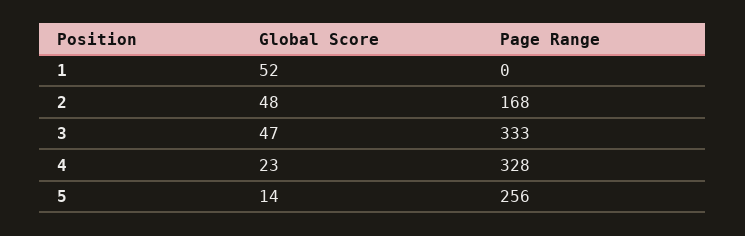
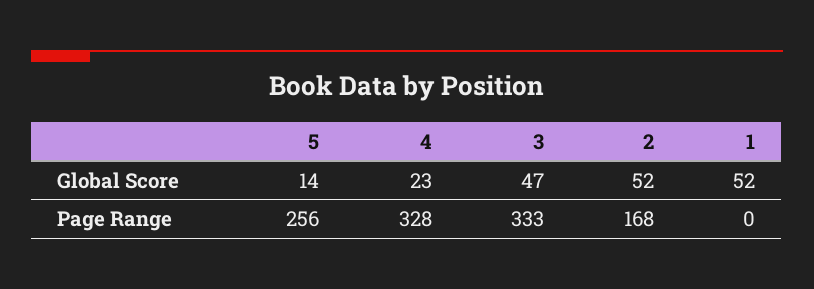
  {
    "Global Score": {
      "1": 52,
-     "2": 48,
+     "2": 52,
      "3": 47,
      "4": 23,
      "5": 14
    },
    "Page Range": {
      "1": 0,
      "2": 168,
      "3": 333,
      "4": 328,
      "5": 256
    }
  }

